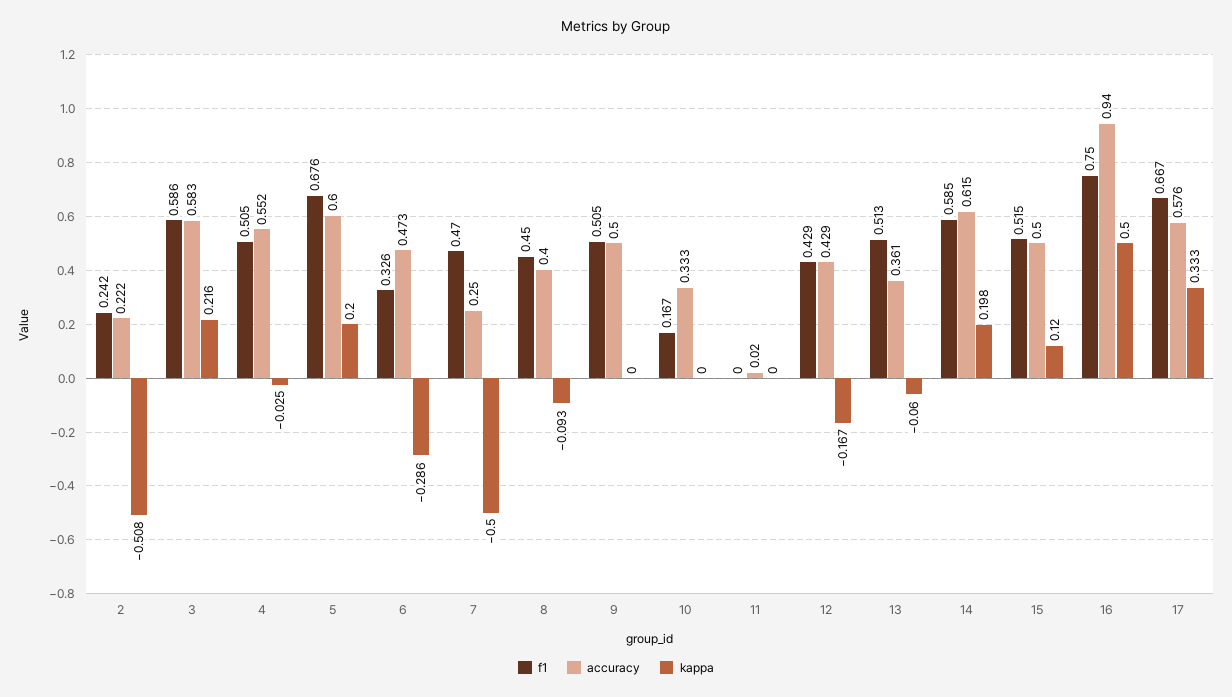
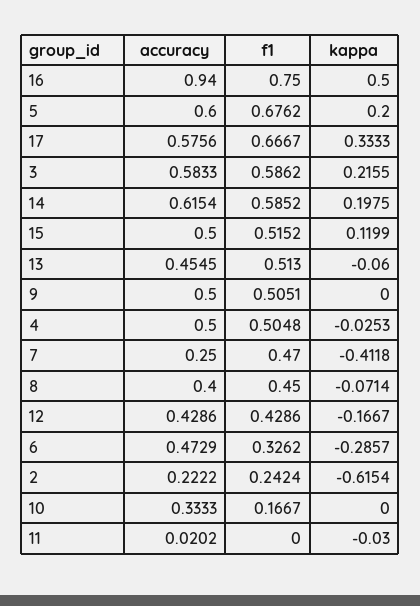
  {
    "f1": {
      "2": 0.2424,
      "3": 0.5862,
      "4": 0.5048,
      "5": 0.6762,
      "6": 0.3262,
      "7": 0.47,
      "8": 0.45,
      "9": 0.5051,
      "10": 0.1667,
      "11": 0,
      "12": 0.4286,
      "13": 0.513,
      "14": 0.5852,
      "15": 0.5152,
      "16": 0.75,
      "17": 0.6667
    },
    "accuracy": {
      "2": 0.2222,
      "3": 0.5833,
-     "4": 0.552,
+     "4": 0.5,
      "5": 0.6,
      "6": 0.4729,
      "7": 0.25,
      "8": 0.4,
      "9": 0.5,
      "10": 0.3333,
      "11": 0.0202,
      "12": 0.4286,
-     "13": 0.361,
+     "13": 0.4545,
      "14": 0.6154,
      "15": 0.5,
      "16": 0.94,
      "17": 0.5756
    },
    "kappa": {
-     "2": -0.508,
+     "2": -0.6154,
      "3": 0.2155,
      "4": -0.0253,
      "5": 0.2,
      "6": -0.2857,
-     "7": -0.5,
+     "7": -0.4118,
-     "8": -0.093,
+     "8": -0.0714,
      "9": 0,
      "10": 0,
-     "11": 0,
+     "11": -0.03,
      "12": -0.1667,
      "13": -0.06,
      "14": 0.1975,
      "15": 0.1199,
      "16": 0.5,
      "17": 0.3333
    }
  }

